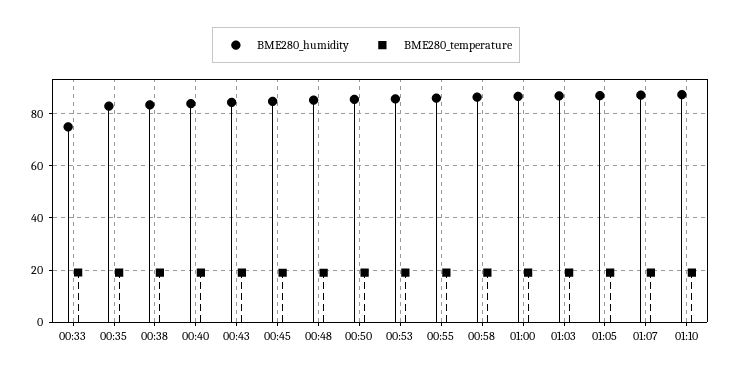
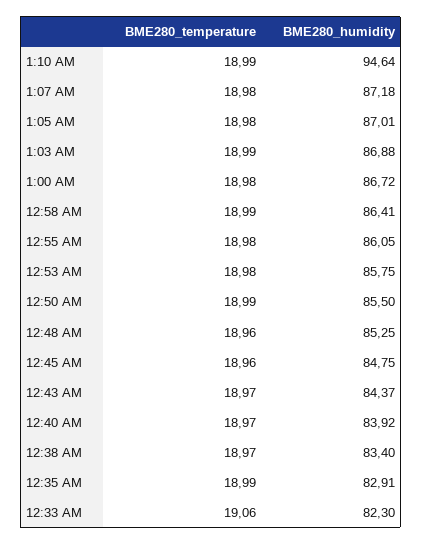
  {
    "BME280_humidity": {
-     "00:33": 75,
+     "00:33": 82.3,
      "00:35": 82.91,
      "00:38": 83.4,
      "00:40": 83.92,
      "00:43": 84.37,
      "00:45": 84.75,
      "00:48": 85.25,
      "00:50": 85.5,
      "00:53": 85.75,
      "00:55": 86.05,
      "00:58": 86.41,
      "01:00": 86.72,
      "01:03": 86.88,
      "01:05": 87.01,
      "01:07": 87.18,
-     "01:10": 87.5
+     "01:10": 94.64
    },
    "BME280_temperature": {
      "00:33": 19.06,
      "00:35": 18.99,
      "00:38": 18.97,
      "00:40": 18.97,
      "00:43": 18.97,
      "00:45": 18.96,
      "00:48": 18.96,
      "00:50": 18.99,
      "00:53": 18.98,
      "00:55": 18.98,
      "00:58": 18.99,
      "01:00": 18.98,
      "01:03": 18.99,
      "01:05": 18.98,
      "01:07": 18.98,
      "01:10": 18.99
    }
  }

